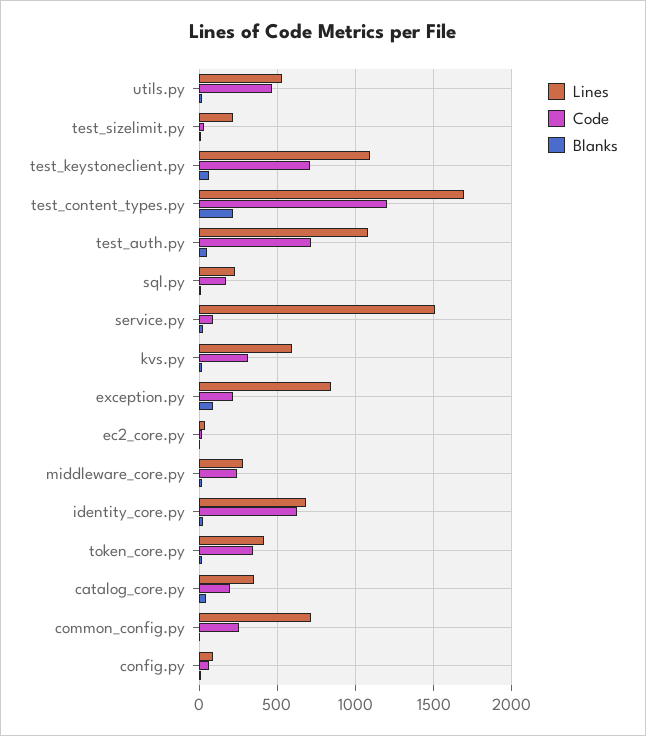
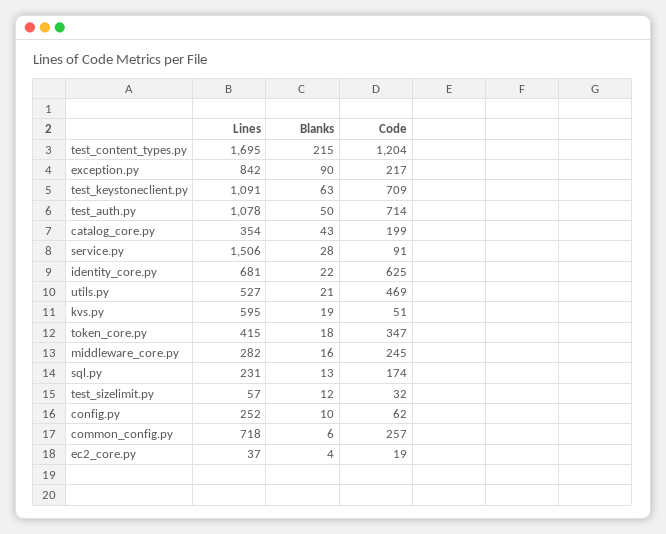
  {
    "Lines": {
      "utils.py": 527,
-     "test_sizelimit.py": 200,
+     "test_sizelimit.py": 57,
      "test_keystoneclient.py": 1091,
      "test_content_types.py": 1695,
      "test_auth.py": 1078,
      "sql.py": 231,
      "service.py": 1506,
      "kvs.py": 595,
      "exception.py": 842,
      "ec2_core.py": 37,
      "middleware_core.py": 282,
      "identity_core.py": 681,
      "token_core.py": 415,
      "catalog_core.py": 354,
      "common_config.py": 718,
-     "config.py": 100
+     "config.py": 252
    },
    "Code": {
      "utils.py": 469,
      "test_sizelimit.py": 32,
      "test_keystoneclient.py": 709,
      "test_content_types.py": 1204,
      "test_auth.py": 714,
      "sql.py": 174,
      "service.py": 91,
-     "kvs.py": 300,
+     "kvs.py": 51,
      "exception.py": 217,
      "ec2_core.py": 19,
      "middleware_core.py": 245,
      "identity_core.py": 625,
      "token_core.py": 347,
      "catalog_core.py": 199,
      "common_config.py": 257,
      "config.py": 62
    },
    "Blanks": {
      "utils.py": 21,
      "test_sizelimit.py": 12,
      "test_keystoneclient.py": 63,
      "test_content_types.py": 215,
      "test_auth.py": 50,
      "sql.py": 13,
      "service.py": 28,
      "kvs.py": 19,
      "exception.py": 90,
      "ec2_core.py": 4,
      "middleware_core.py": 16,
      "identity_core.py": 22,
      "token_core.py": 18,
      "catalog_core.py": 43,
      "common_config.py": 6,
      "config.py": 10
    }
  }

